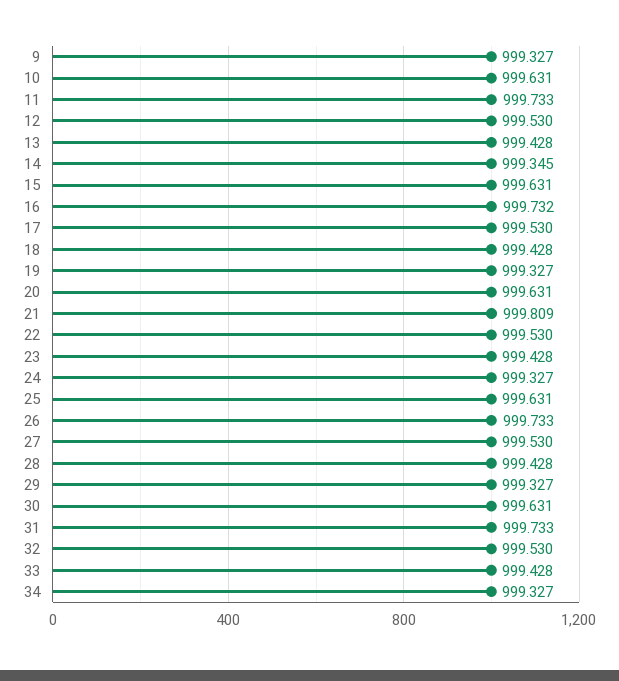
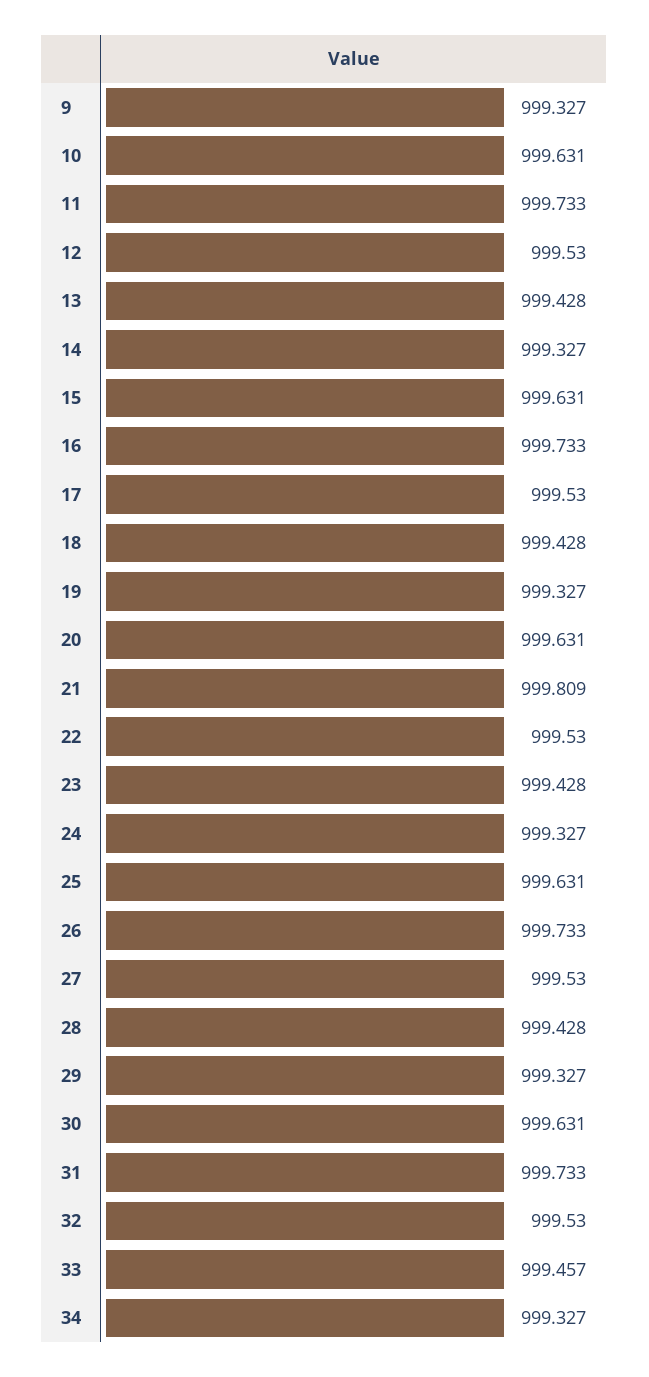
  {
    "9": 999.327,
    "10": 999.631,
    "11": 999.733,
    "12": 999.53,
    "13": 999.428,
-   "14": 999.345,
+   "14": 999.327,
    "15": 999.631,
-   "16": 999.732,
+   "16": 999.733,
    "17": 999.53,
    "18": 999.428,
    "19": 999.327,
    "20": 999.631,
    "21": 999.809,
    "22": 999.53,
    "23": 999.428,
    "24": 999.327,
    "25": 999.631,
    "26": 999.733,
    "27": 999.53,
    "28": 999.428,
    "29": 999.327,
    "30": 999.631,
    "31": 999.733,
    "32": 999.53,
-   "33": 999.428,
+   "33": 999.457,
    "34": 999.327
  }

